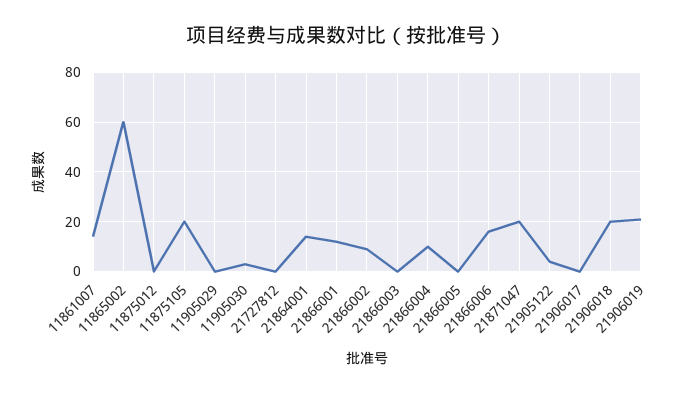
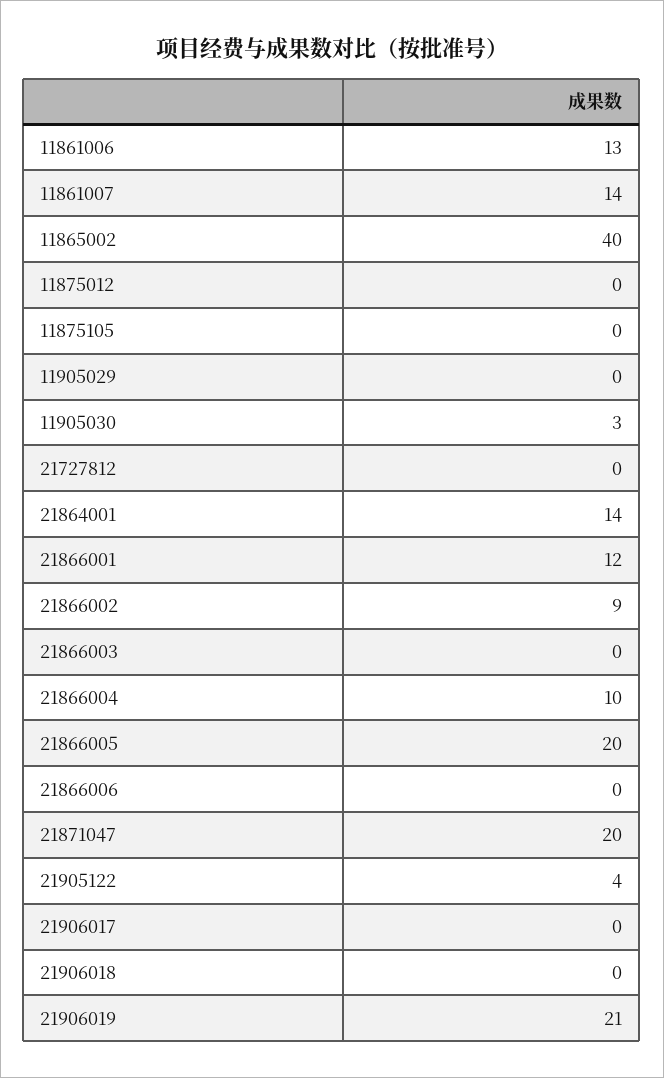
  {
    "11861007": 14,
-   "11865002": 60,
+   "11865002": 40,
    "11875012": 0,
-   "11875105": 20,
+   "11875105": 0,
    "11905029": 0,
    "11905030": 3,
    "21727812": 0,
    "21864001": 14,
    "21866001": 12,
    "21866002": 9,
    "21866003": 0,
    "21866004": 10,
-   "21866005": 0,
+   "21866005": 20,
-   "21866006": 15,
+   "21866006": 0,
    "21871047": 20,
    "21905122": 4,
    "21906017": 0,
-   "21906018": 20,
+   "21906018": 0,
-   "21906019": 21
+   "21906019": 21,
+   "11861006": 13
  }

